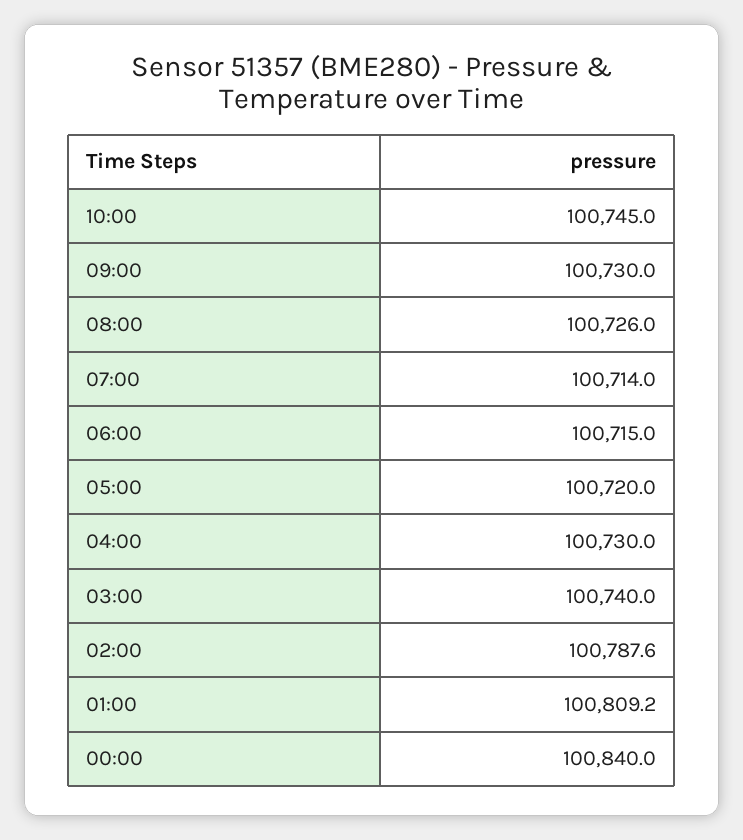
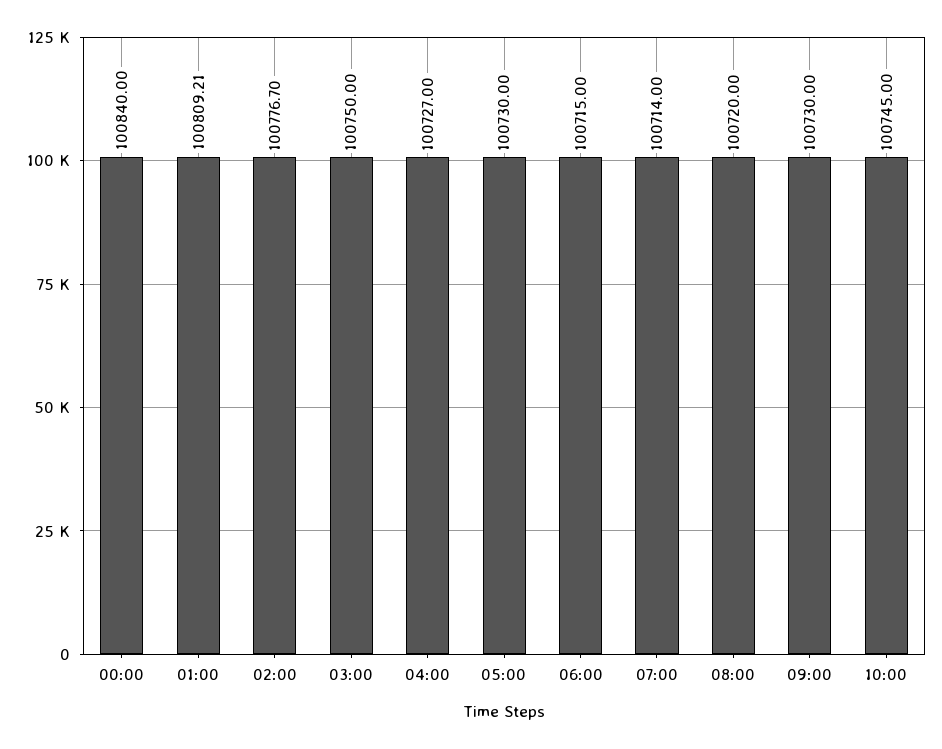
  {
    "10:00": 100745,
    "09:00": 100730,
-   "08:00": 100726,
+   "08:00": 100720,
    "07:00": 100714,
    "06:00": 100715,
-   "05:00": 100720,
+   "05:00": 100730,
-   "04:00": 100730,
+   "04:00": 100727,
-   "03:00": 100740,
+   "03:00": 100750,
-   "02:00": 100787.6,
+   "02:00": 100776.7,
    "01:00": 100809.21,
    "00:00": 100840
  }

